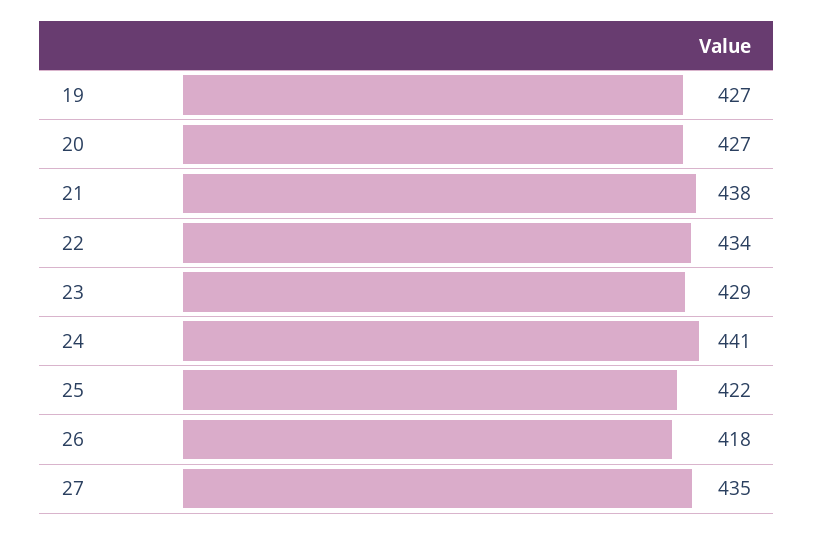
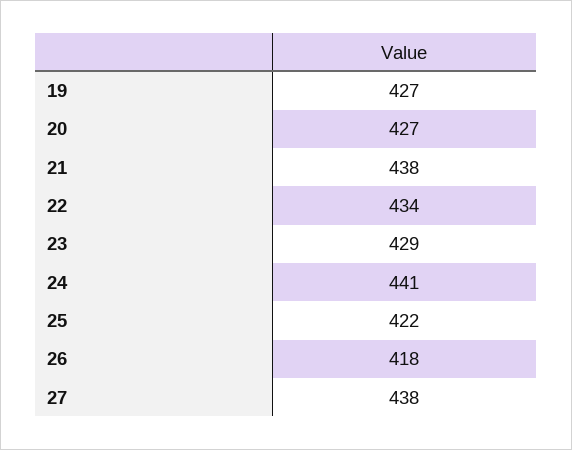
  {
    "19": 427,
    "20": 427,
    "21": 438,
    "22": 434,
    "23": 429,
    "24": 441,
    "25": 422,
    "26": 418,
-   "27": 435
+   "27": 438
  }

